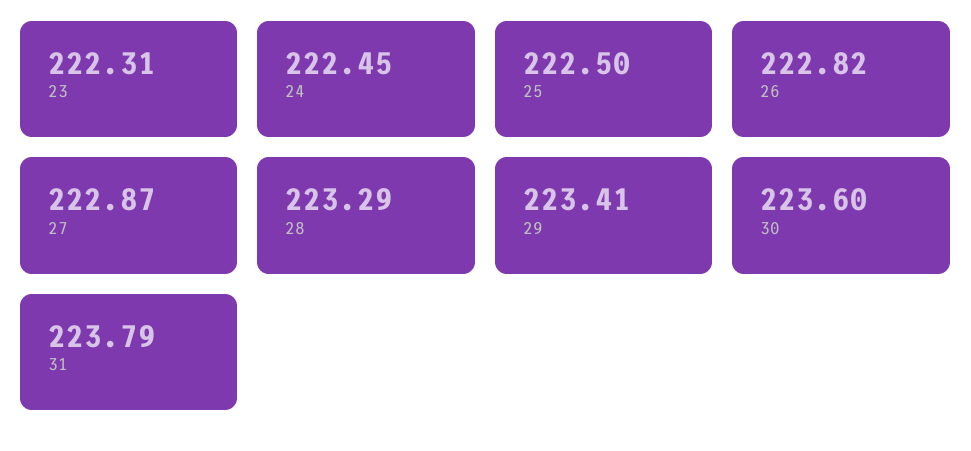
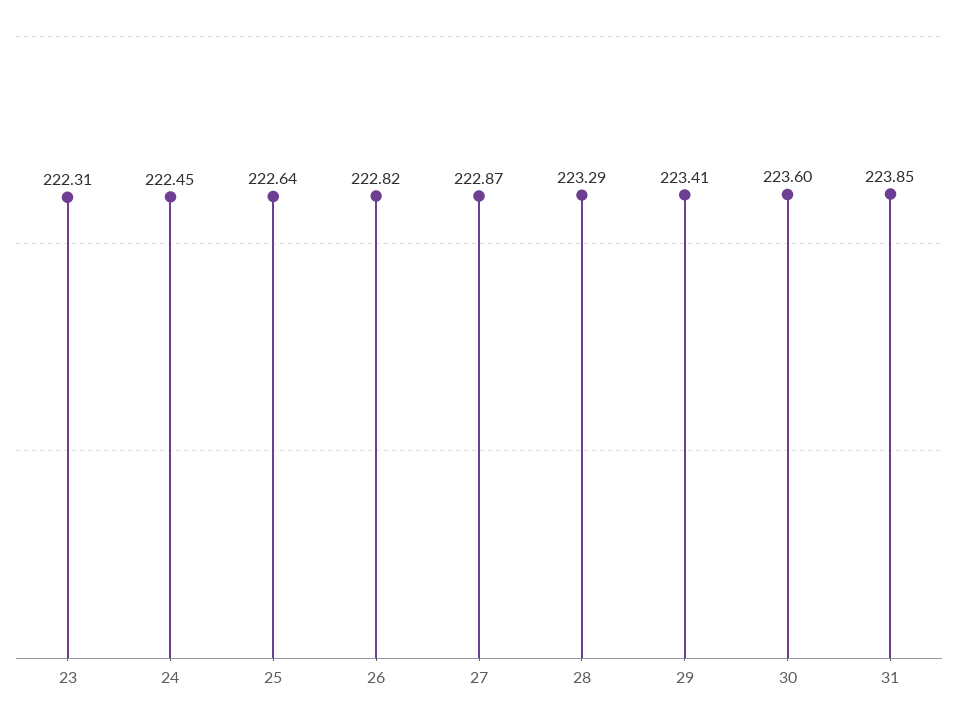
  {
    "23": 222.31,
    "24": 222.45,
-   "25": 222.5,
+   "25": 222.64,
    "26": 222.82,
    "27": 222.87,
    "28": 223.29,
    "29": 223.41,
    "30": 223.6,
-   "31": 223.79
+   "31": 223.85
  }

